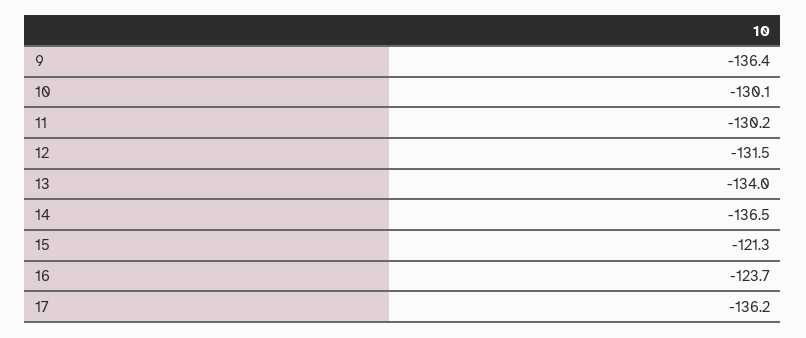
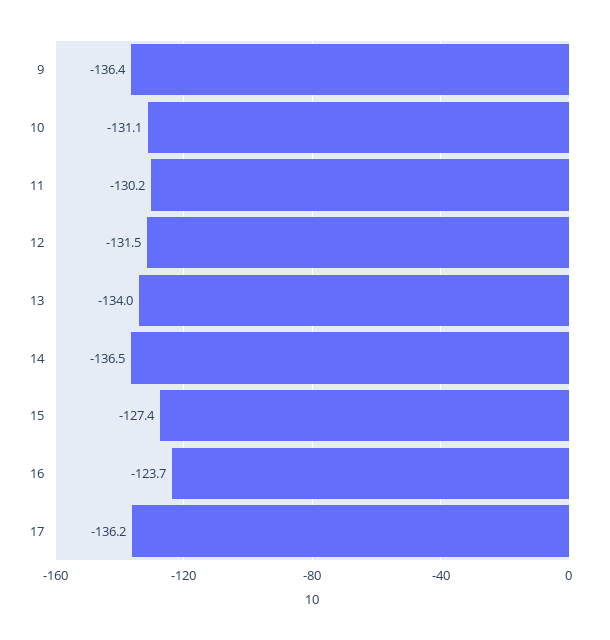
  {
    "9": -136.4,
-   "10": -130.1,
+   "10": -131.1,
    "11": -130.2,
    "12": -131.5,
    "13": -134,
    "14": -136.5,
-   "15": -121.3,
+   "15": -127.4,
    "16": -123.7,
    "17": -136.2
  }

